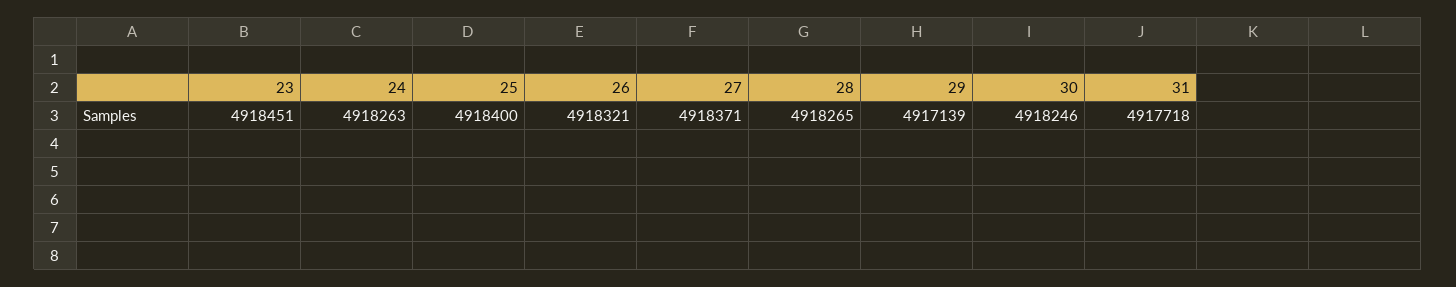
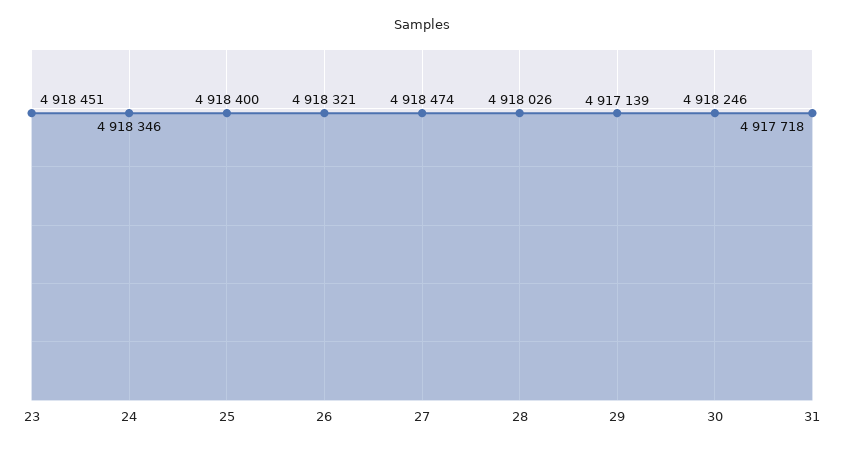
  {
    "23": 4918451,
-   "24": 4918263,
+   "24": 4918346,
    "25": 4918400,
    "26": 4918321,
-   "27": 4918371,
+   "27": 4918474,
-   "28": 4918265,
+   "28": 4918026,
    "29": 4917139,
    "30": 4918246,
    "31": 4917718
  }

